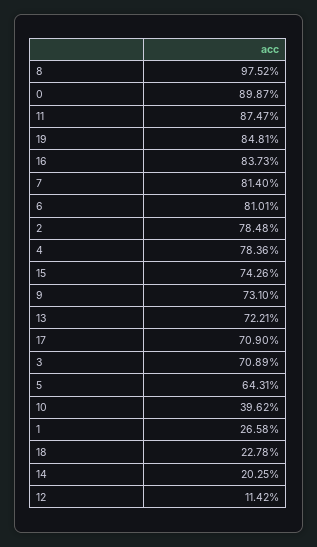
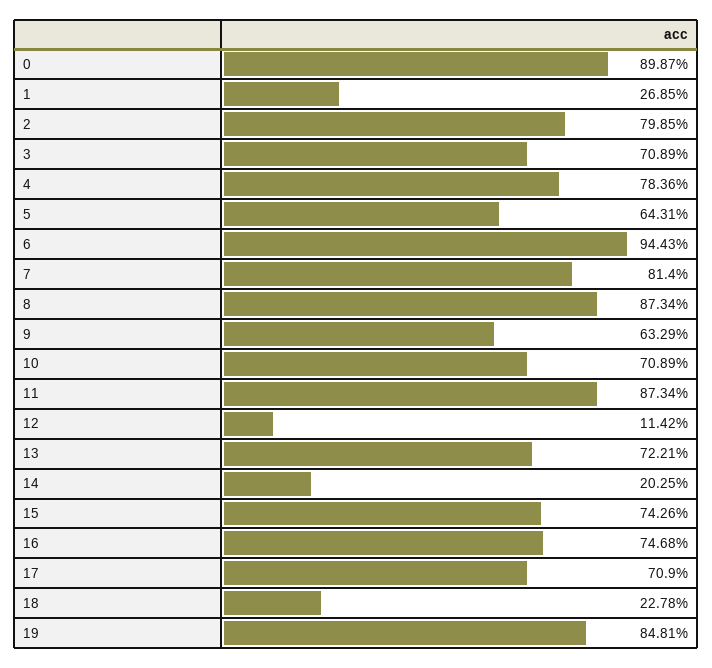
  {
-   "8": 97.52,
+   "8": 87.34,
    "0": 89.87,
-   "11": 87.47,
+   "11": 87.34,
    "19": 84.81,
-   "16": 83.73,
+   "16": 74.68,
    "7": 81.4,
-   "6": 81.01,
+   "6": 94.43,
-   "2": 78.48,
+   "2": 79.85,
    "4": 78.36,
    "15": 74.26,
-   "9": 73.1,
+   "9": 63.29,
    "13": 72.21,
    "17": 70.9,
    "3": 70.89,
    "5": 64.31,
-   "10": 39.62,
+   "10": 70.89,
-   "1": 26.58,
+   "1": 26.85,
    "18": 22.78,
    "14": 20.25,
    "12": 11.42
  }

